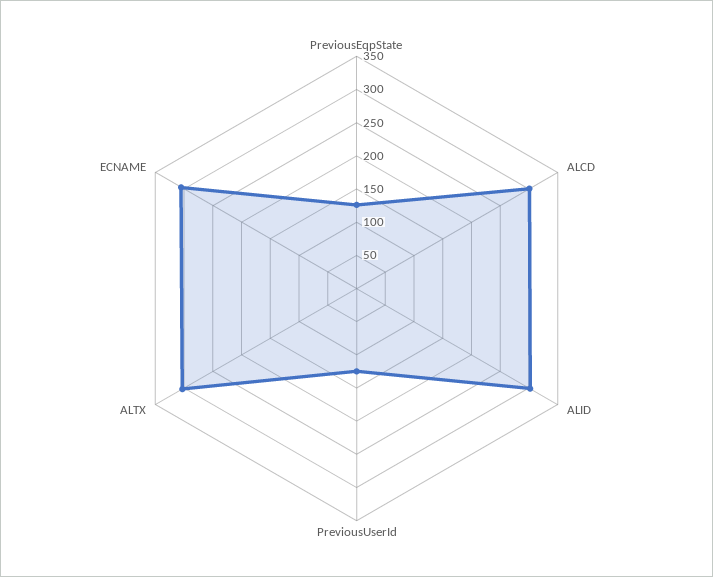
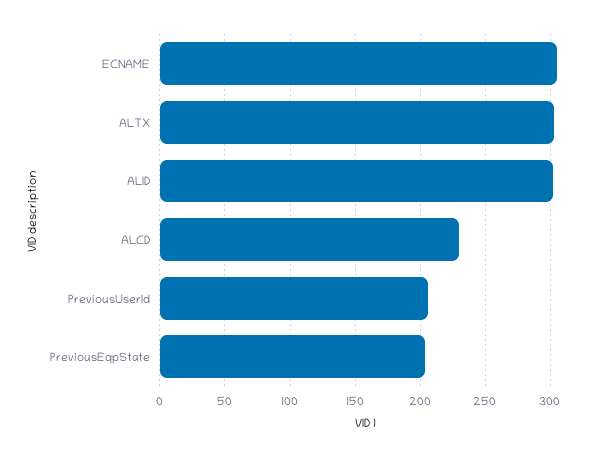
  {
-   "PreviousEqpState": 125,
+   "PreviousEqpState": 205,
-   "ALCD": 300,
+   "ALCD": 230,
    "ALID": 300,
-   "PreviousUserId": 125,
+   "PreviousUserId": 205,
    "ALTX": 305,
    "ECNAME": 305
  }

